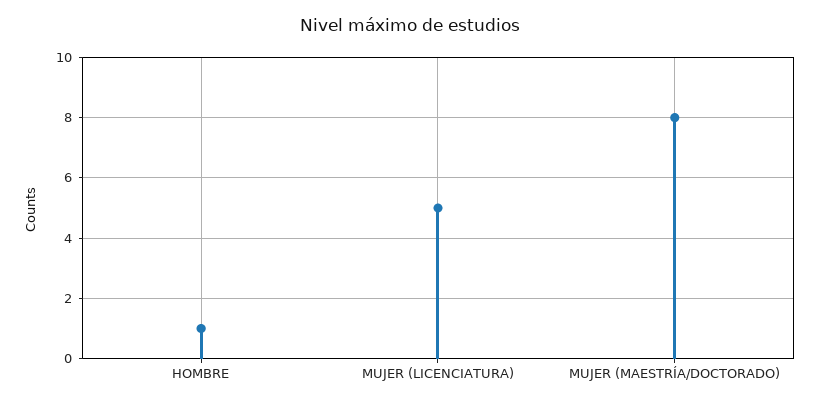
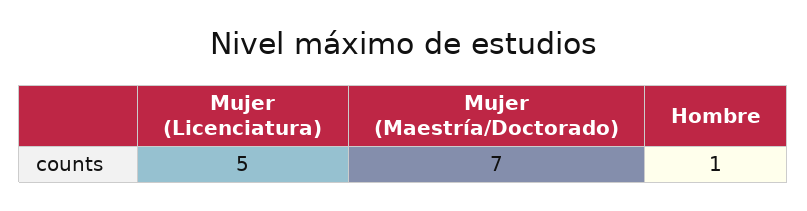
  {
    "HOMBRE": 1,
    "MUJER (LICENCIATURA)": 5,
-   "MUJER (MAESTRÍA/DOCTORADO)": 8
+   "MUJER (MAESTRÍA/DOCTORADO)": 7
  }

